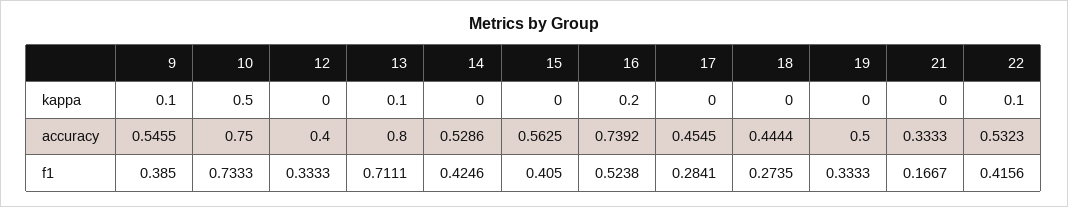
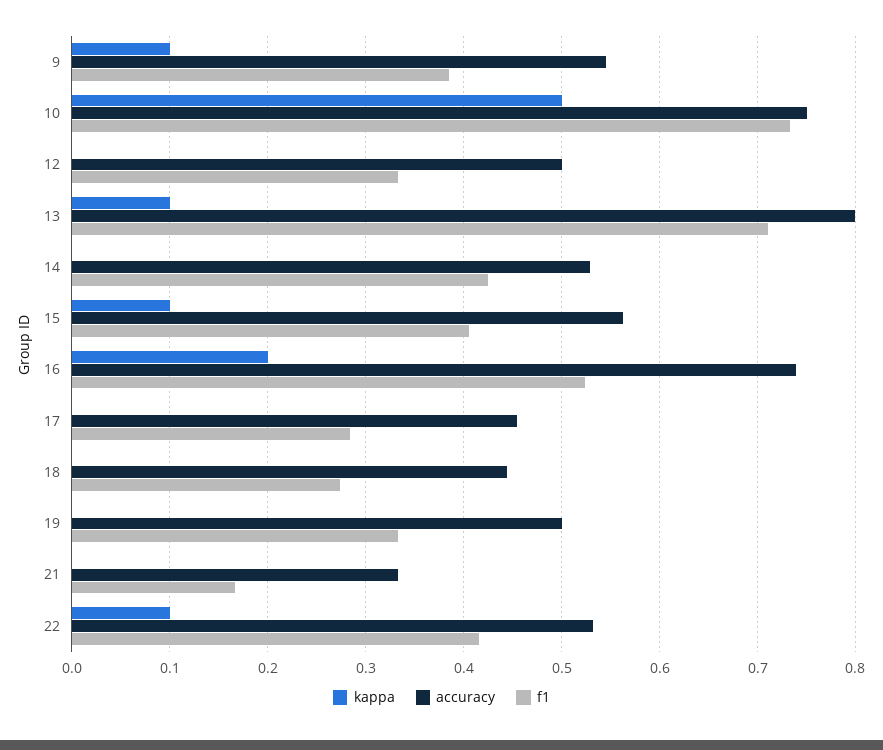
  {
    "kappa": {
      "9": 0.1,
      "10": 0.5,
      "12": 0,
      "13": 0.1,
      "14": 0,
-     "15": 0,
+     "15": 0.1,
      "16": 0.2,
      "17": 0,
      "18": 0,
      "19": 0,
      "21": 0,
      "22": 0.1
    },
    "accuracy": {
      "9": 0.5455,
      "10": 0.75,
-     "12": 0.4,
+     "12": 0.5,
      "13": 0.8,
      "14": 0.5286,
      "15": 0.5625,
      "16": 0.7392,
      "17": 0.4545,
      "18": 0.4444,
      "19": 0.5,
      "21": 0.3333,
      "22": 0.5323
    },
    "f1": {
      "9": 0.385,
      "10": 0.7333,
      "12": 0.3333,
      "13": 0.7111,
      "14": 0.4246,
      "15": 0.405,
      "16": 0.5238,
      "17": 0.2841,
      "18": 0.2735,
      "19": 0.3333,
      "21": 0.1667,
      "22": 0.4156
    }
  }

